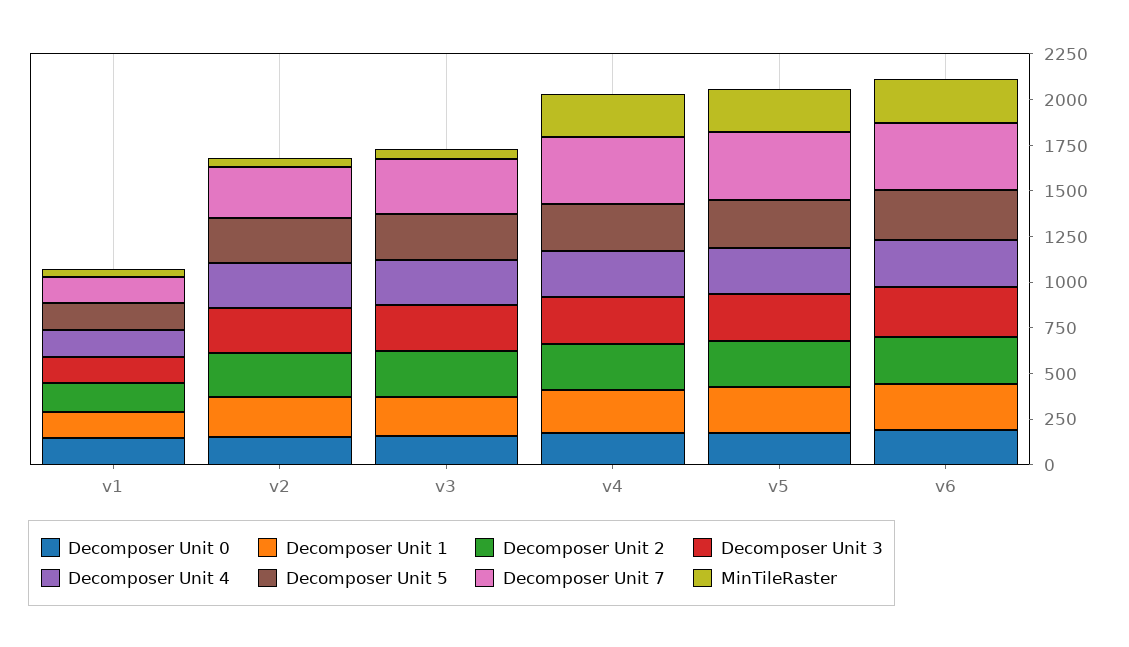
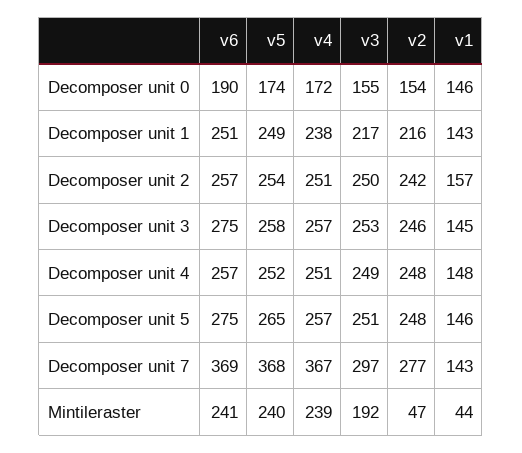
  {
    "Decomposer Unit 0": {
      "v1": 146,
      "v2": 154,
      "v3": 155,
      "v4": 172,
      "v5": 174,
      "v6": 190
    },
    "Decomposer Unit 1": {
      "v1": 143,
      "v2": 216,
      "v3": 217,
      "v4": 238,
      "v5": 249,
      "v6": 251
    },
    "Decomposer Unit 2": {
      "v1": 157,
      "v2": 242,
      "v3": 250,
      "v4": 251,
      "v5": 254,
      "v6": 257
    },
    "Decomposer Unit 3": {
      "v1": 145,
      "v2": 246,
      "v3": 253,
      "v4": 257,
      "v5": 258,
      "v6": 275
    },
    "Decomposer Unit 4": {
      "v1": 148,
      "v2": 248,
      "v3": 249,
      "v4": 251,
      "v5": 252,
      "v6": 257
    },
    "Decomposer Unit 5": {
      "v1": 146,
      "v2": 248,
      "v3": 251,
      "v4": 257,
      "v5": 265,
      "v6": 275
    },
    "Decomposer Unit 7": {
      "v1": 143,
      "v2": 277,
      "v3": 297,
      "v4": 367,
      "v5": 368,
      "v6": 369
    },
    "MinTileRaster": {
      "v1": 44,
      "v2": 47,
-     "v3": 50,
+     "v3": 192,
      "v4": 239,
      "v5": 240,
      "v6": 241
    }
  }

